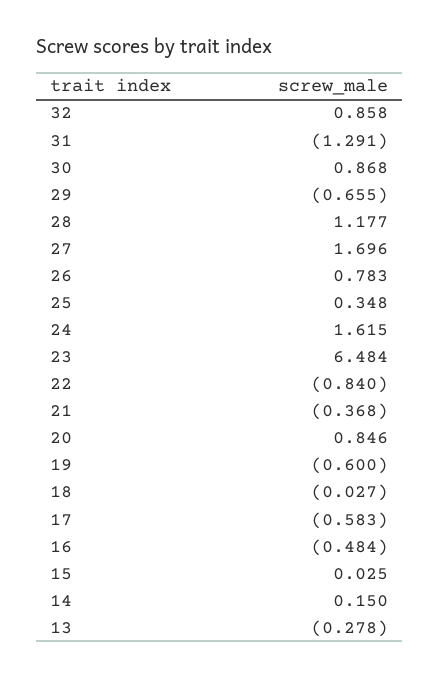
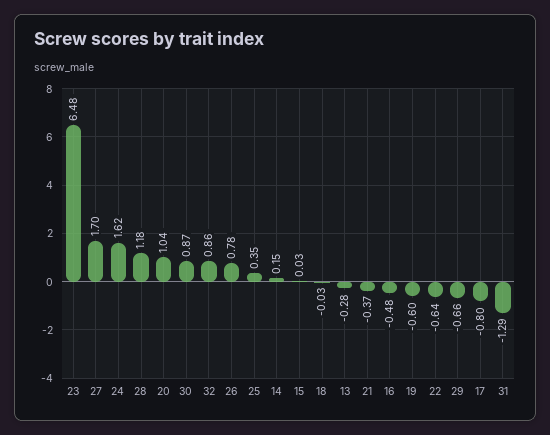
  {
    "32": 0.858,
    "31": -1.291,
    "30": 0.868,
    "29": -0.655,
    "28": 1.177,
    "27": 1.696,
    "26": 0.783,
    "25": 0.348,
    "24": 1.615,
    "23": 6.484,
-   "22": -0.84,
+   "22": -0.64,
    "21": -0.368,
-   "20": 0.846,
+   "20": 1.04,
    "19": -0.6,
    "18": -0.027,
-   "17": -0.583,
+   "17": -0.8,
    "16": -0.484,
    "15": 0.025,
    "14": 0.15,
    "13": -0.278
  }

